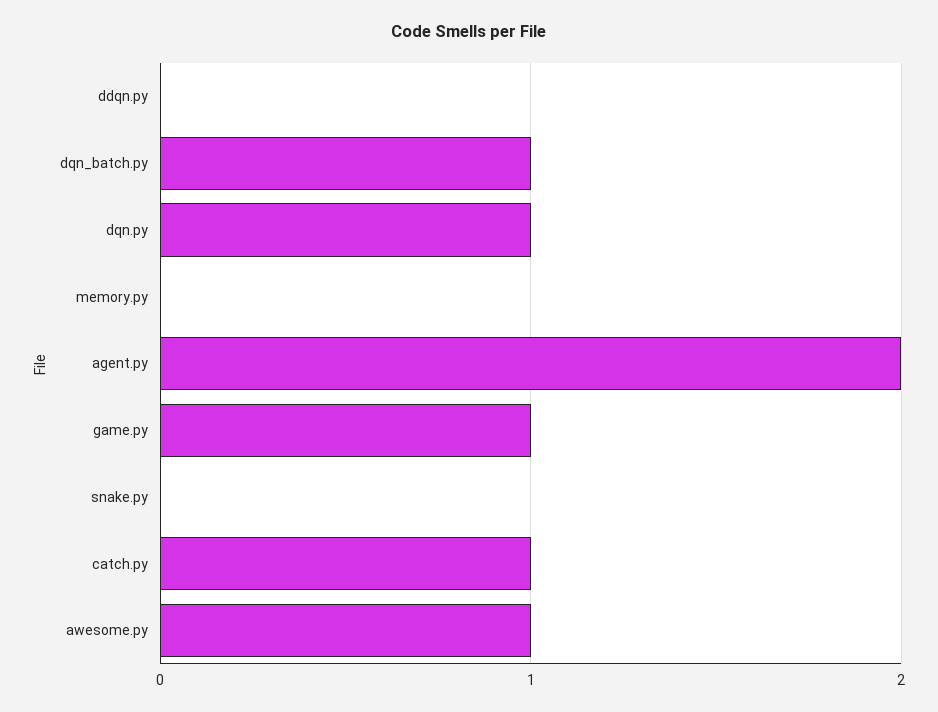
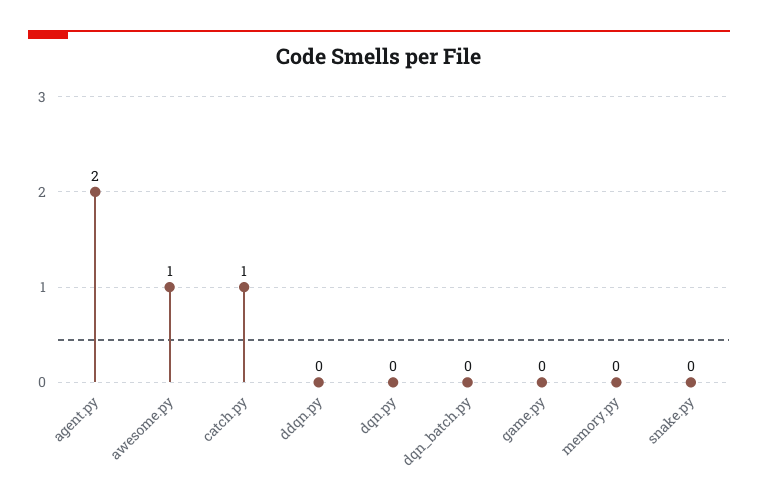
  {
    "ddqn.py": 0,
-   "dqn_batch.py": 1,
+   "dqn_batch.py": 0,
-   "dqn.py": 1,
+   "dqn.py": 0,
    "memory.py": 0,
    "agent.py": 2,
-   "game.py": 1,
+   "game.py": 0,
    "snake.py": 0,
    "catch.py": 1,
    "awesome.py": 1
  }

